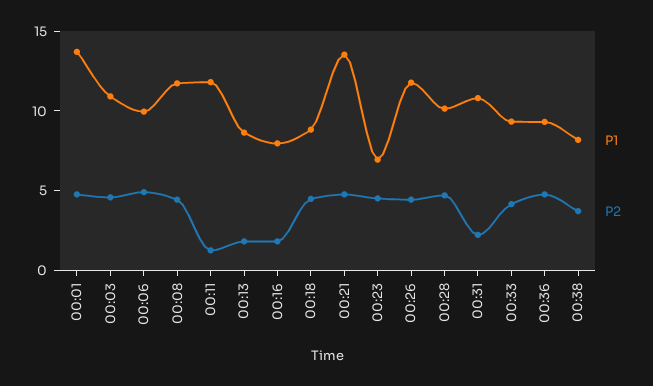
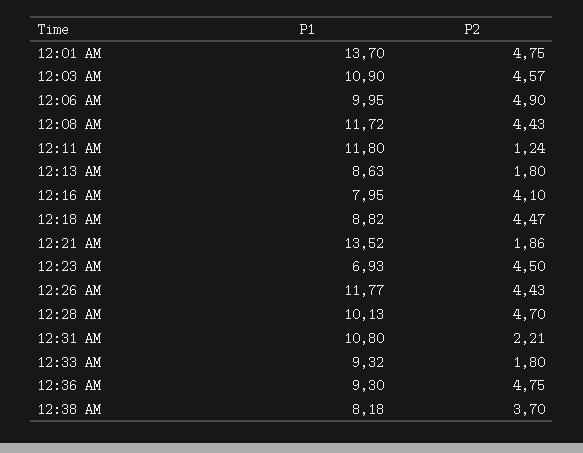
  {
    "P1": {
      "00:01": 13.7,
      "00:03": 10.9,
      "00:06": 9.95,
      "00:08": 11.72,
      "00:11": 11.8,
      "00:13": 8.63,
      "00:16": 7.95,
      "00:18": 8.82,
      "00:21": 13.52,
      "00:23": 6.93,
      "00:26": 11.77,
      "00:28": 10.13,
      "00:31": 10.8,
      "00:33": 9.32,
      "00:36": 9.3,
      "00:38": 8.18
    },
    "P2": {
      "00:01": 4.75,
      "00:03": 4.57,
      "00:06": 4.9,
      "00:08": 4.43,
      "00:11": 1.24,
      "00:13": 1.8,
-     "00:16": 2,
+     "00:16": 4.1,
      "00:18": 4.47,
-     "00:21": 5,
+     "00:21": 1.86,
      "00:23": 4.5,
      "00:26": 4.43,
      "00:28": 4.7,
      "00:31": 2.21,
-     "00:33": 4,
+     "00:33": 1.8,
      "00:36": 4.75,
      "00:38": 3.7
    }
  }

